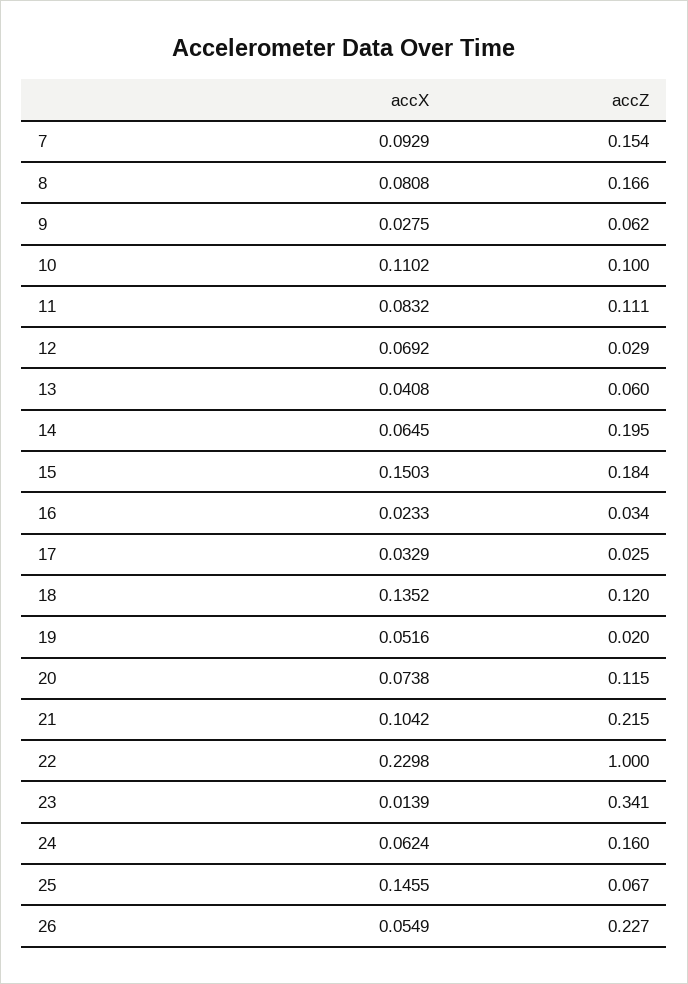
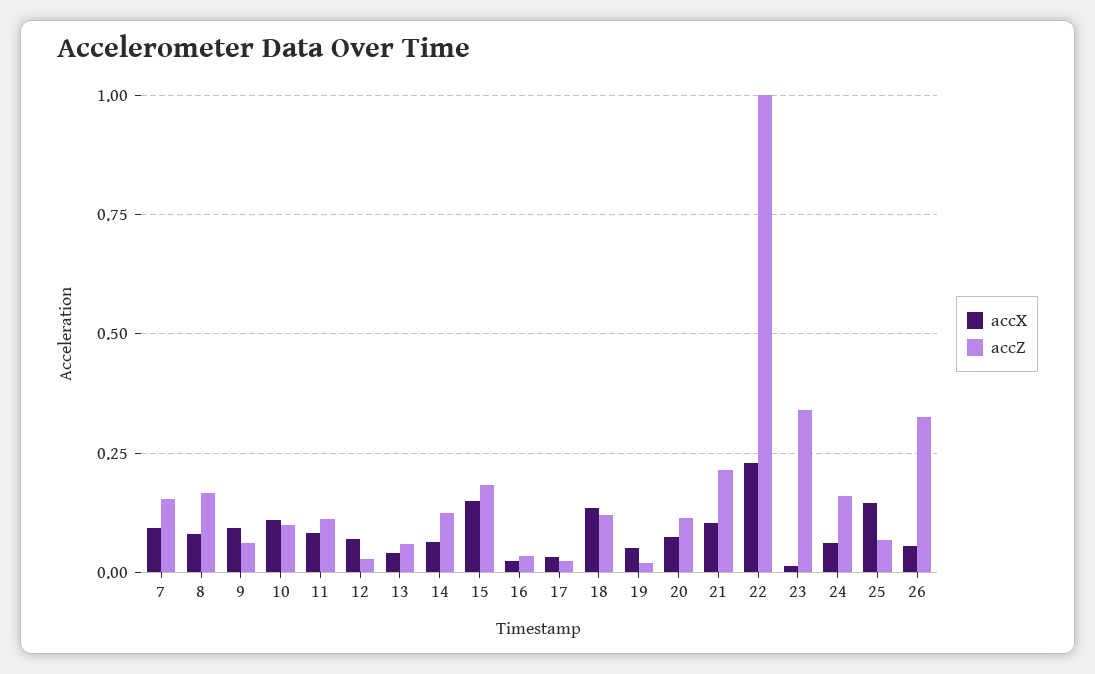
  {
    "accX": {
      "7": 0.0929,
      "8": 0.0808,
-     "9": 0.0275,
+     "9": 0.1,
      "10": 0.1102,
      "11": 0.0832,
      "12": 0.0692,
      "13": 0.0408,
      "14": 0.0645,
      "15": 0.1503,
      "16": 0.0233,
      "17": 0.0329,
      "18": 0.1352,
      "19": 0.0516,
      "20": 0.0738,
      "21": 0.1042,
      "22": 0.2298,
      "23": 0.0139,
      "24": 0.0624,
      "25": 0.1455,
      "26": 0.0549
    },
    "accZ": {
      "7": 0.154,
      "8": 0.166,
      "9": 0.062,
      "10": 0.1,
      "11": 0.111,
      "12": 0.029,
      "13": 0.06,
-     "14": 0.195,
+     "14": 0.125,
      "15": 0.184,
      "16": 0.034,
      "17": 0.025,
      "18": 0.12,
      "19": 0.02,
      "20": 0.115,
      "21": 0.215,
      "22": 1,
      "23": 0.341,
      "24": 0.16,
      "25": 0.067,
-     "26": 0.227
+     "26": 0.325
    }
  }

